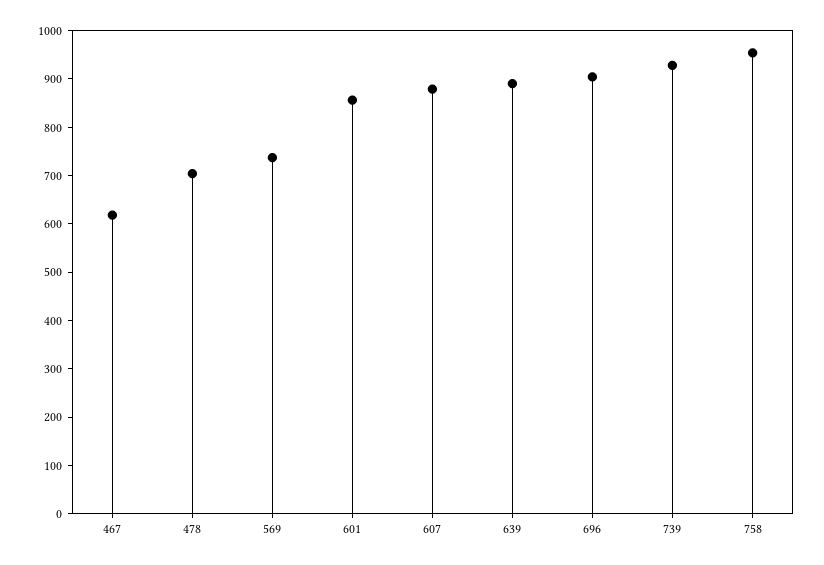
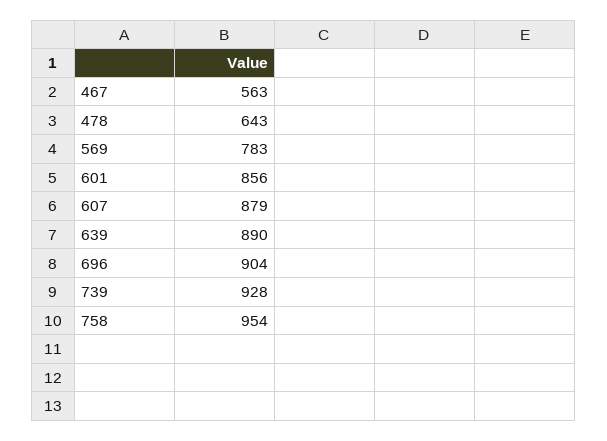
  {
-   "467": 620,
+   "467": 563,
-   "478": 700,
+   "478": 643,
-   "569": 740,
+   "569": 783,
    "601": 856,
    "607": 879,
    "639": 890,
    "696": 904,
    "739": 928,
    "758": 954
  }

